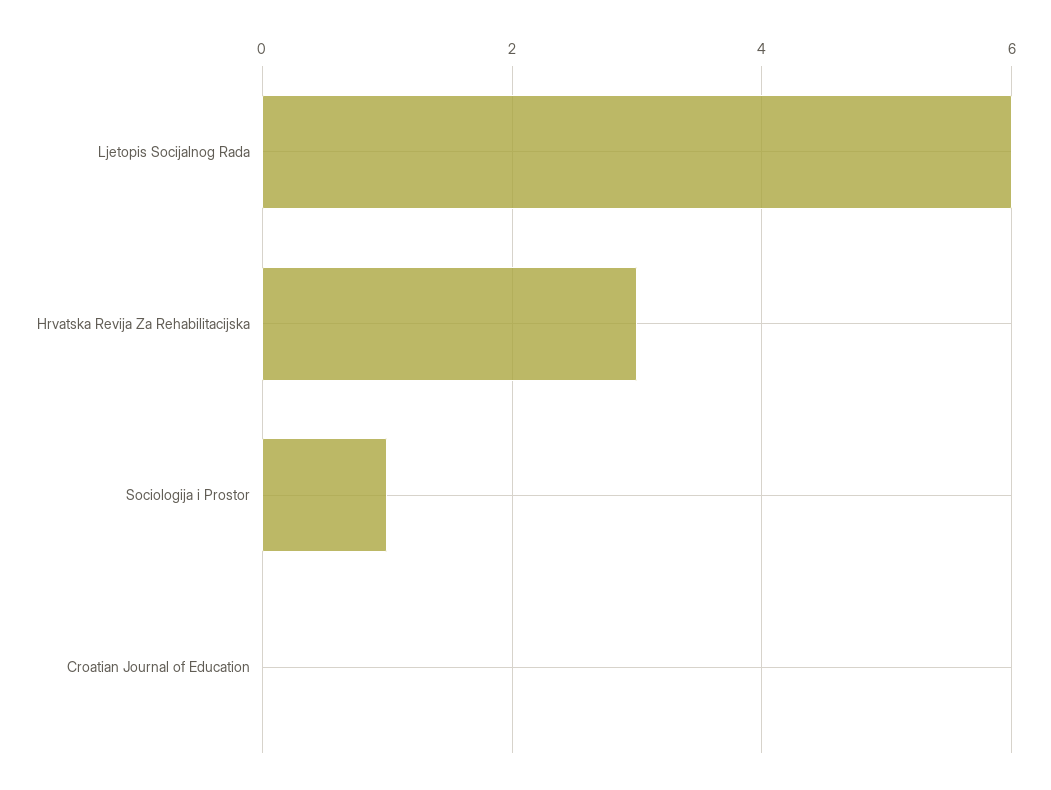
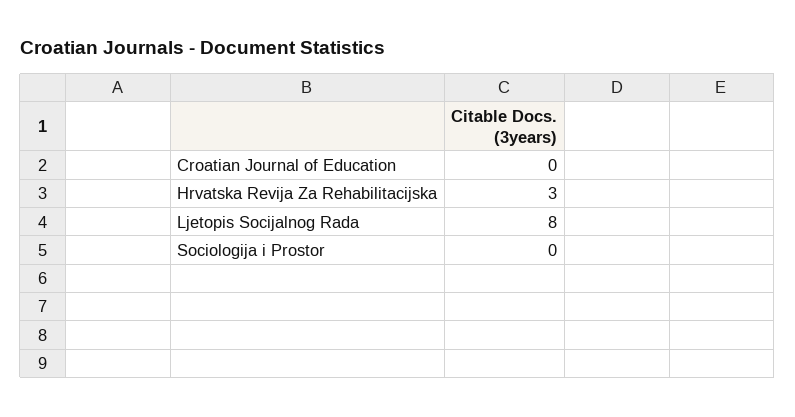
  {
-   "Ljetopis Socijalnog Rada": 6,
+   "Ljetopis Socijalnog Rada": 8,
    "Hrvatska Revija Za Rehabilitacijska": 3,
-   "Sociologija i Prostor": 1,
+   "Sociologija i Prostor": 0,
    "Croatian Journal of Education": 0
  }

